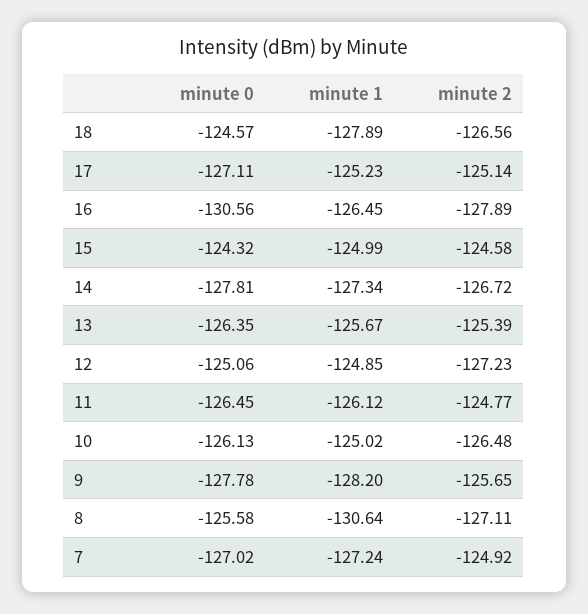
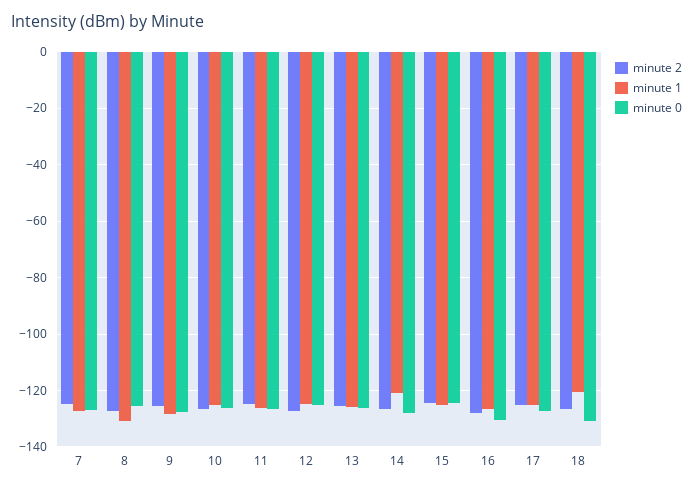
  {
    "minute 0": {
-     "18": -124.57,
+     "18": -130,
      "17": -127.11,
      "16": -130.56,
      "15": -124.32,
      "14": -127.81,
      "13": -126.35,
      "12": -125.06,
      "11": -126.45,
      "10": -126.13,
      "9": -127.78,
      "8": -125.58,
      "7": -127.02
    },
    "minute 1": {
-     "18": -127.89,
+     "18": -120,
      "17": -125.23,
      "16": -126.45,
      "15": -124.99,
-     "14": -127.34,
+     "14": -120,
      "13": -125.67,
      "12": -124.85,
      "11": -126.12,
      "10": -125.02,
      "9": -128.2,
      "8": -130.64,
      "7": -127.24
    },
    "minute 2": {
      "18": -126.56,
      "17": -125.14,
      "16": -127.89,
      "15": -124.58,
      "14": -126.72,
      "13": -125.39,
      "12": -127.23,
      "11": -124.77,
      "10": -126.48,
      "9": -125.65,
      "8": -127.11,
      "7": -124.92
    }
  }

